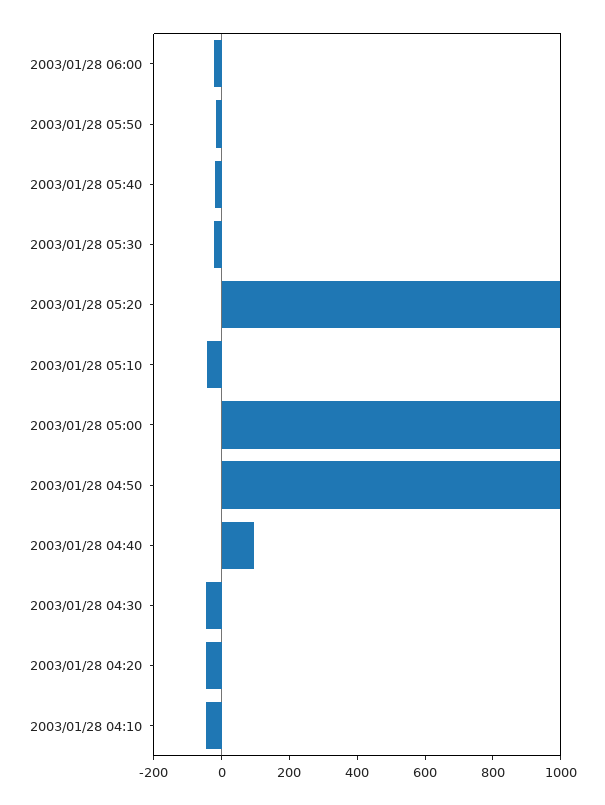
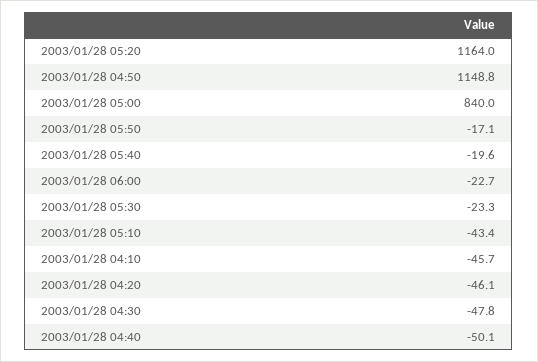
  {
    "2003/01/28 06:00": -22.7,
    "2003/01/28 05:50": -17.1,
    "2003/01/28 05:40": -19.6,
    "2003/01/28 05:30": -23.3,
-   "2003/01/28 05:20": 1000,
+   "2003/01/28 05:20": 1164,
    "2003/01/28 05:10": -43.4,
-   "2003/01/28 05:00": 1000,
+   "2003/01/28 05:00": 840,
-   "2003/01/28 04:50": 1000,
+   "2003/01/28 04:50": 1148.8,
-   "2003/01/28 04:40": 100,
+   "2003/01/28 04:40": -50.1,
    "2003/01/28 04:30": -47.8,
    "2003/01/28 04:20": -46.1,
    "2003/01/28 04:10": -45.7
  }

